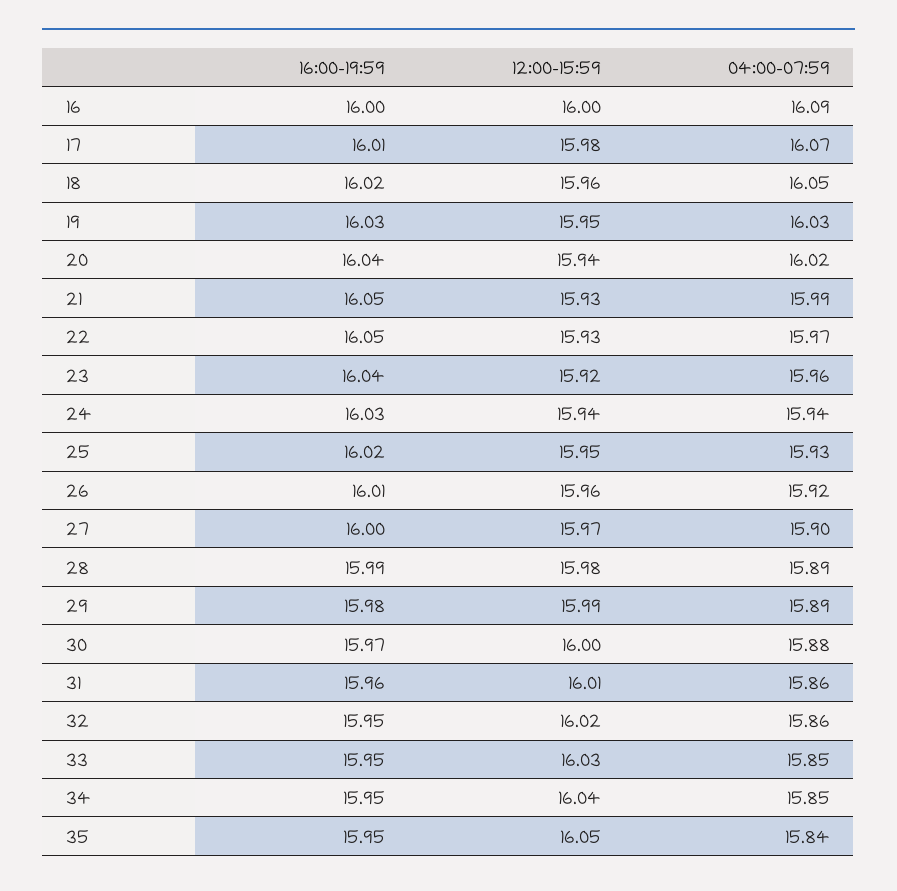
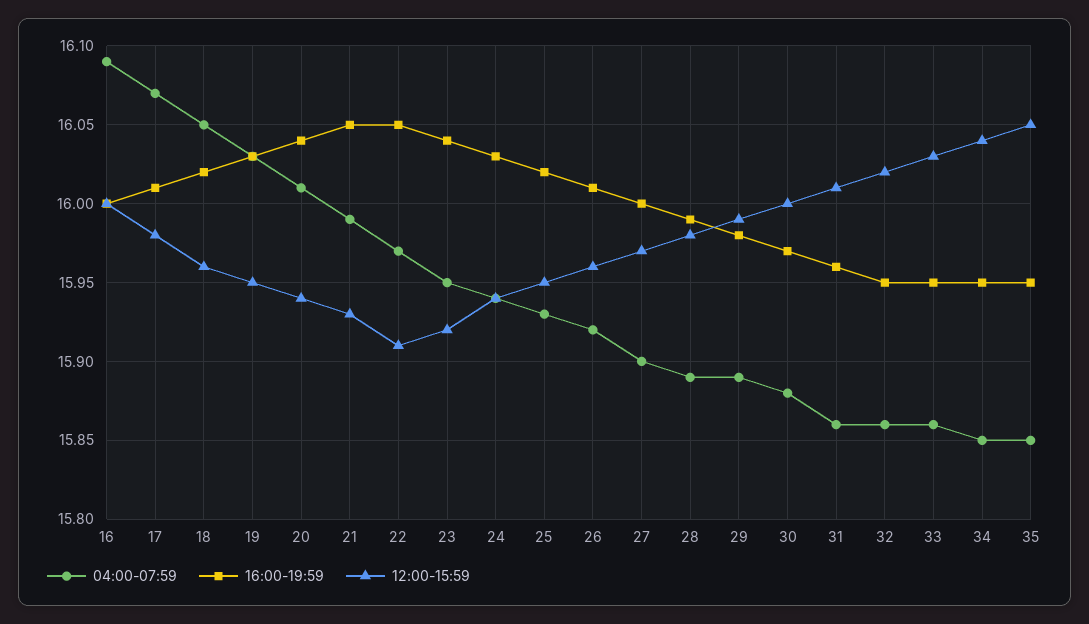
  {
    "16:00-19:59": {
      "16": 16,
      "17": 16.01,
      "18": 16.02,
      "19": 16.03,
      "20": 16.04,
      "21": 16.05,
      "22": 16.05,
      "23": 16.04,
      "24": 16.03,
      "25": 16.02,
      "26": 16.01,
      "27": 16,
      "28": 15.99,
      "29": 15.98,
      "30": 15.97,
      "31": 15.96,
      "32": 15.95,
      "33": 15.95,
      "34": 15.95,
      "35": 15.95
    },
    "12:00-15:59": {
      "16": 16,
      "17": 15.98,
      "18": 15.96,
      "19": 15.95,
      "20": 15.94,
      "21": 15.93,
-     "22": 15.93,
+     "22": 15.91,
      "23": 15.92,
      "24": 15.94,
      "25": 15.95,
      "26": 15.96,
      "27": 15.97,
      "28": 15.98,
      "29": 15.99,
      "30": 16,
      "31": 16.01,
      "32": 16.02,
      "33": 16.03,
      "34": 16.04,
      "35": 16.05
    },
    "04:00-07:59": {
      "16": 16.09,
      "17": 16.07,
      "18": 16.05,
      "19": 16.03,
-     "20": 16.02,
+     "20": 16.01,
      "21": 15.99,
      "22": 15.97,
-     "23": 15.96,
+     "23": 15.95,
      "24": 15.94,
      "25": 15.93,
      "26": 15.92,
      "27": 15.9,
      "28": 15.89,
      "29": 15.89,
      "30": 15.88,
      "31": 15.86,
      "32": 15.86,
-     "33": 15.85,
+     "33": 15.86,
      "34": 15.85,
-     "35": 15.84
+     "35": 15.85
    }
  }

